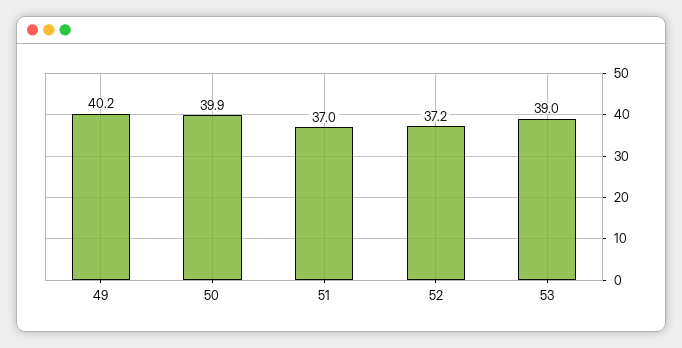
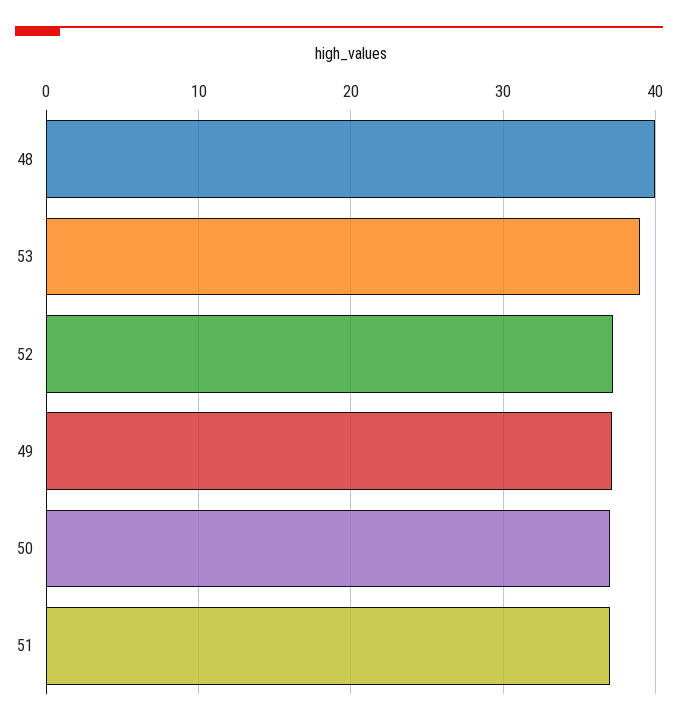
  {
-   "49": 40.2,
+   "49": 37,
-   "50": 39.9,
+   "50": 37,
    "51": 37,
    "52": 37.2,
-   "53": 39
+   "53": 39,
+   "48": 40
  }

